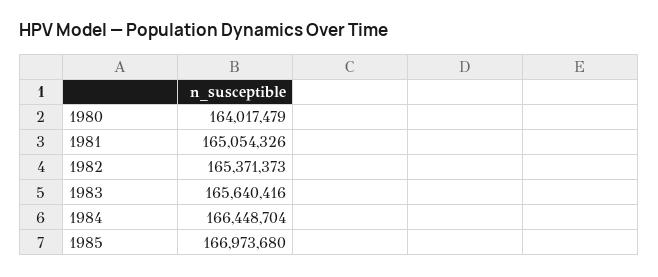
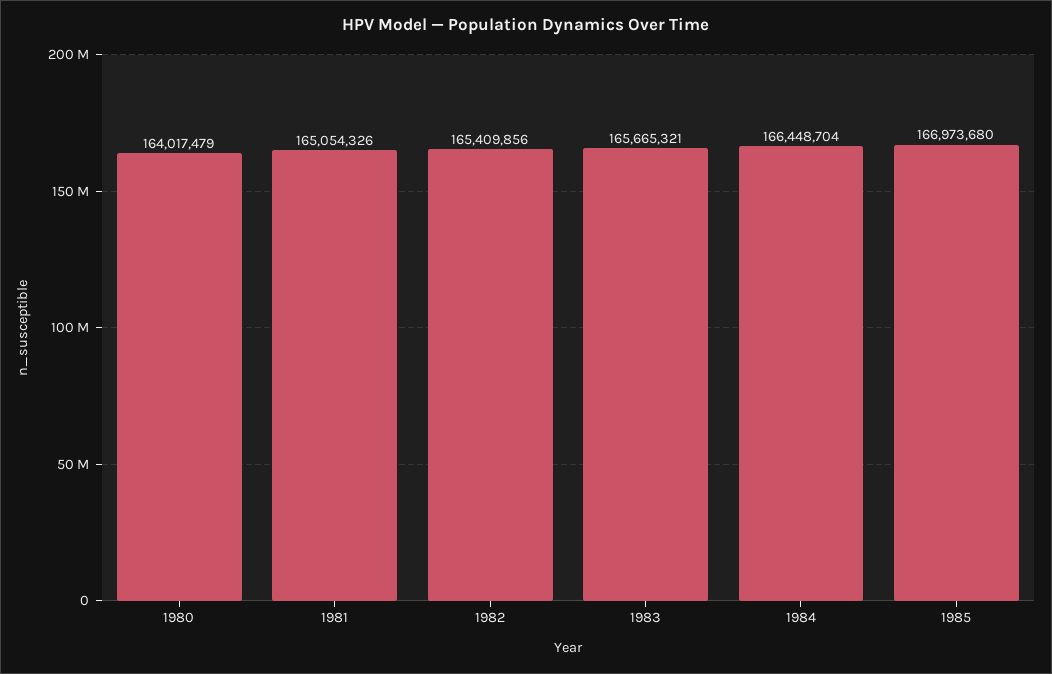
  {
    "1980": 164017479,
    "1981": 165054326,
-   "1982": 165371373,
+   "1982": 165409856,
-   "1983": 165640416,
+   "1983": 165665321,
    "1984": 166448704,
    "1985": 166973680
  }

